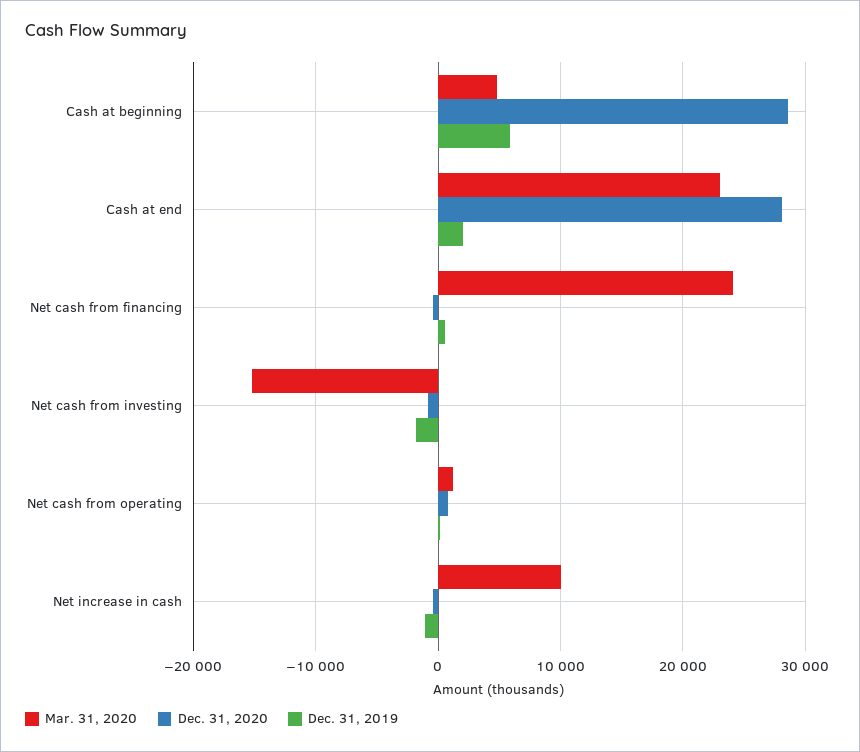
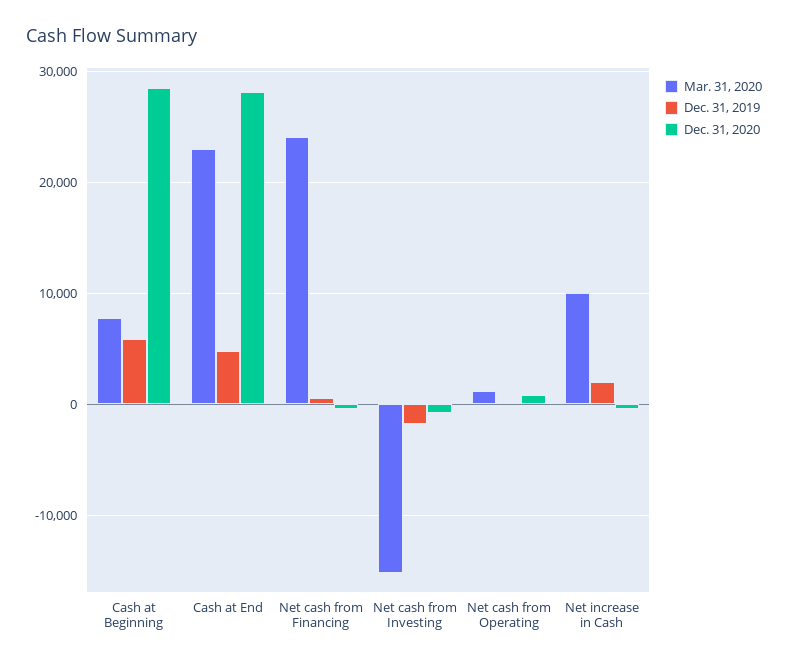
  {
    "Mar. 31, 2020": {
-     "Cash at beginning": 5000,
+     "Cash at beginning": 8000,
      "Cash at end": 23000,
      "Net cash from financing": 24000,
      "Net cash from investing": -15000,
      "Net cash from operating": 1000,
      "Net increase in cash": 10000
    },
    "Dec. 31, 2020": {
      "Cash at beginning": 29000,
      "Cash at end": 28000,
      "Net cash from financing": 0,
      "Net cash from investing": -1000,
      "Net cash from operating": 1000,
      "Net increase in cash": 0
    },
    "Dec. 31, 2019": {
      "Cash at beginning": 6000,
-     "Cash at end": 2000,
+     "Cash at end": 5000,
      "Net cash from financing": 1000,
      "Net cash from investing": -2000,
      "Net cash from operating": 0,
-     "Net increase in cash": -1000
+     "Net increase in cash": 2000
    }
  }

